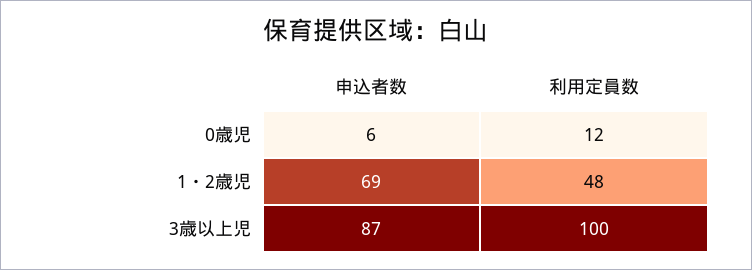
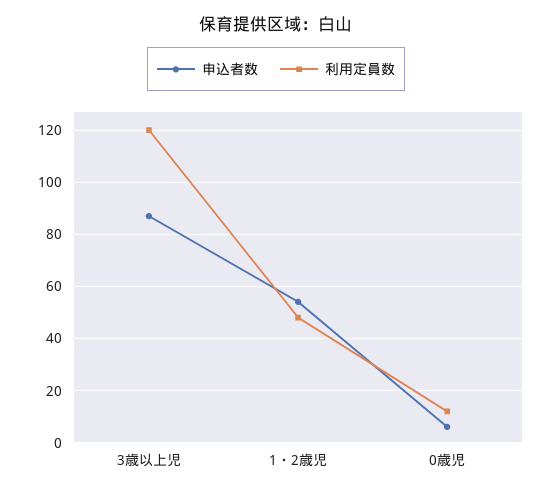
  {
    "申込者数": {
      "0歳児": 6,
-     "1・2歳児": 69,
+     "1・2歳児": 55,
      "3歳以上児": 87
    },
    "利用定員数": {
      "0歳児": 12,
      "1・2歳児": 48,
-     "3歳以上児": 100
+     "3歳以上児": 120
    }
  }

